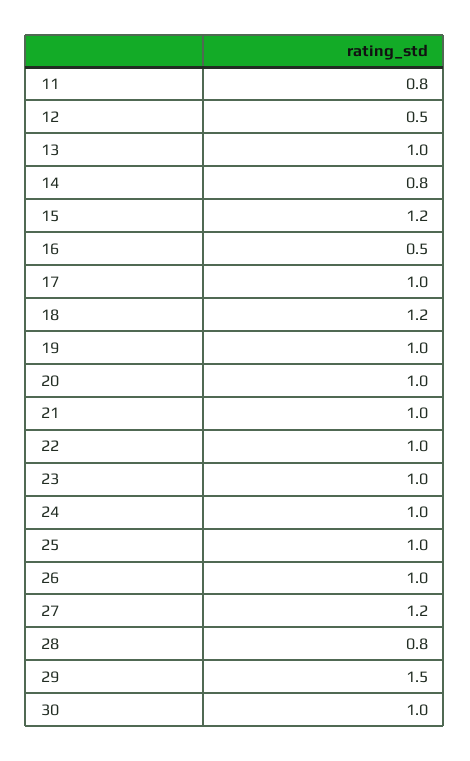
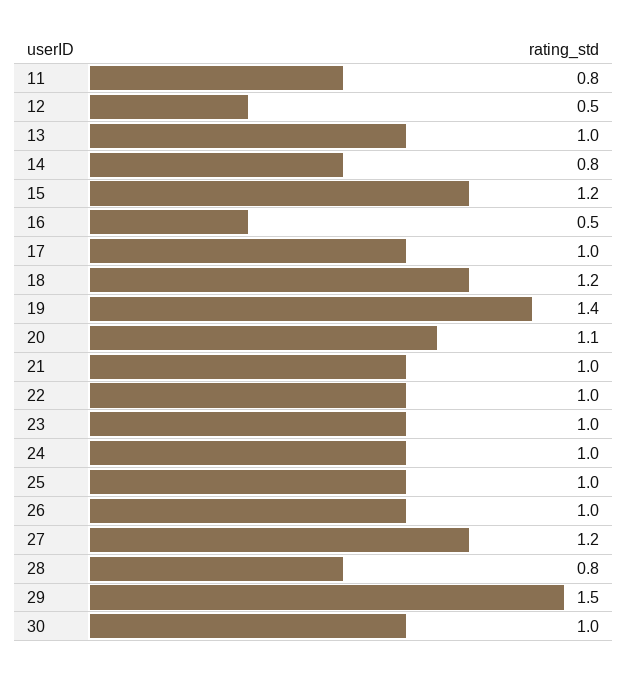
  {
    "11": 0.8,
    "12": 0.5,
    "13": 1,
    "14": 0.8,
    "15": 1.2,
    "16": 0.5,
    "17": 1,
    "18": 1.2,
-   "19": 1,
+   "19": 1.4,
-   "20": 1,
+   "20": 1.1,
    "21": 1,
    "22": 1,
    "23": 1,
    "24": 1,
    "25": 1,
    "26": 1,
    "27": 1.2,
    "28": 0.8,
    "29": 1.5,
    "30": 1
  }

